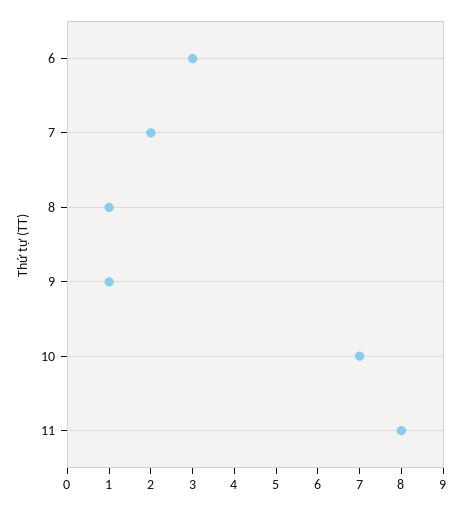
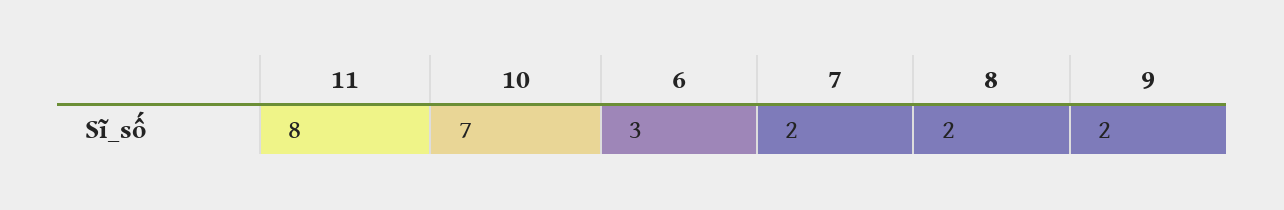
  {
    "6": 3,
    "7": 2,
-   "8": 1,
+   "8": 2,
-   "9": 1,
+   "9": 2,
    "10": 7,
    "11": 8
  }

